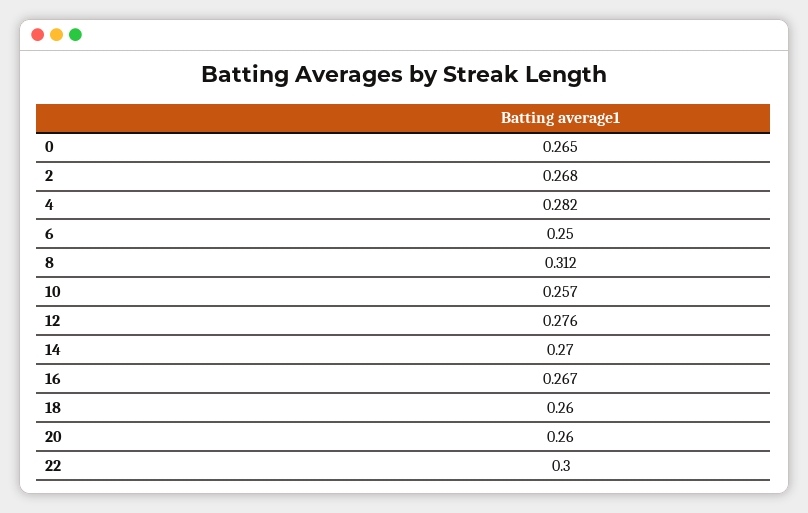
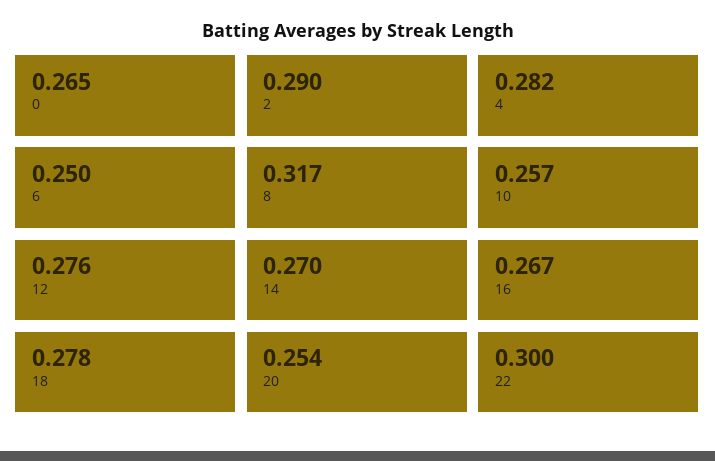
  {
    "0": 0.265,
-   "2": 0.268,
+   "2": 0.29,
    "4": 0.282,
    "6": 0.25,
-   "8": 0.312,
+   "8": 0.317,
    "10": 0.257,
    "12": 0.276,
    "14": 0.27,
    "16": 0.267,
-   "18": 0.26,
+   "18": 0.278,
-   "20": 0.26,
+   "20": 0.254,
    "22": 0.3
  }

